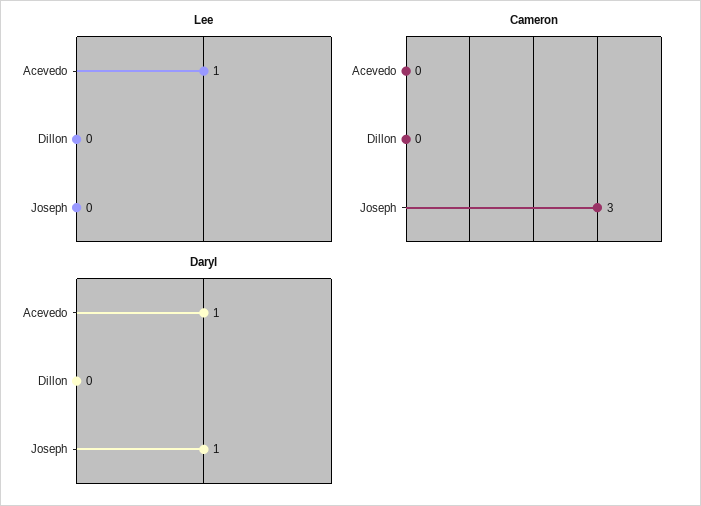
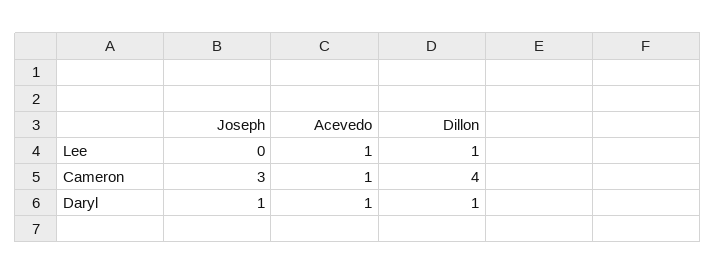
  {
    "Lee": {
      "Acevedo": 1,
-     "Dillon": 0,
+     "Dillon": 1,
      "Joseph": 0
    },
    "Cameron": {
-     "Acevedo": 0,
+     "Acevedo": 1,
-     "Dillon": 0,
+     "Dillon": 4,
      "Joseph": 3
    },
    "Daryl": {
      "Acevedo": 1,
-     "Dillon": 0,
+     "Dillon": 1,
      "Joseph": 1
    }
  }

